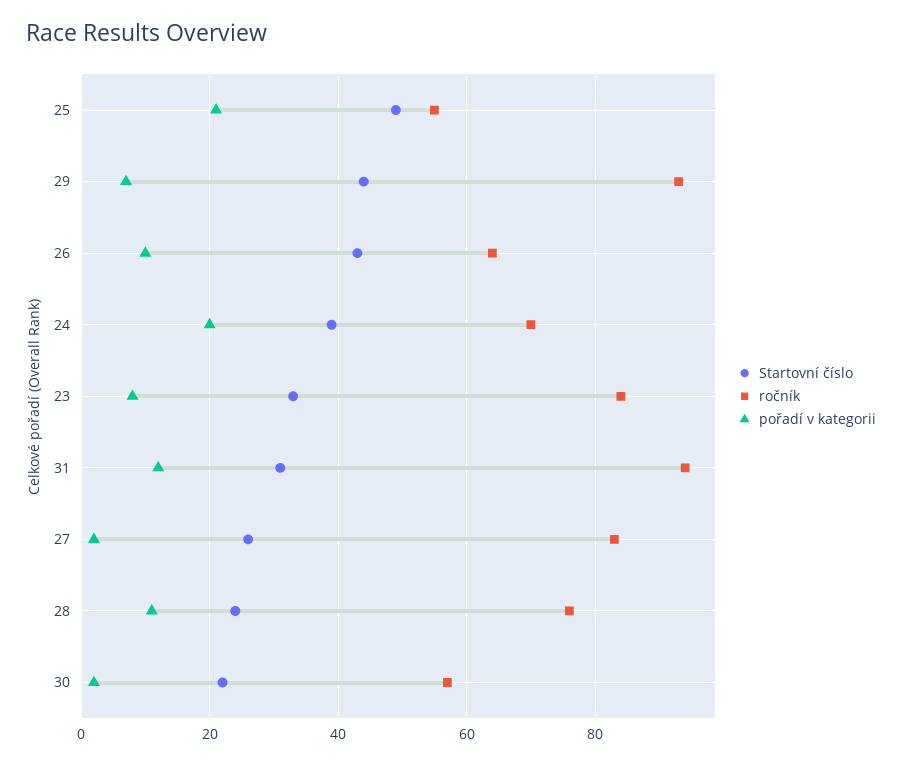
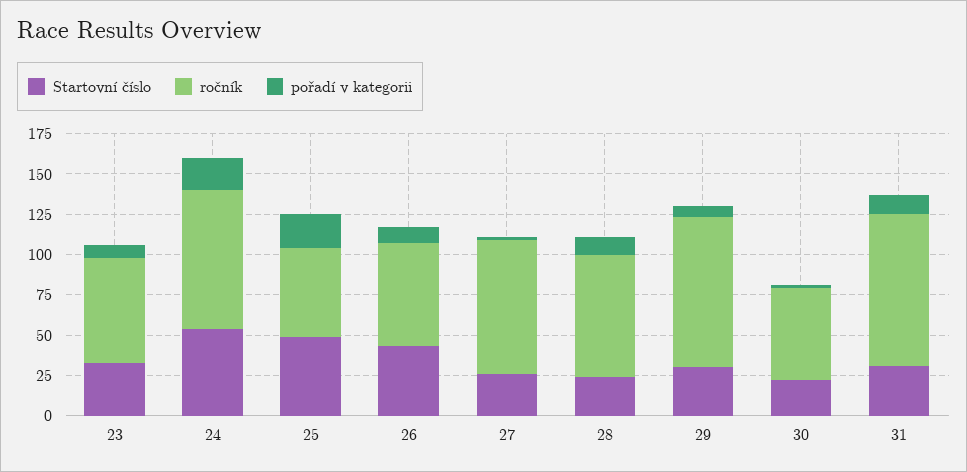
  {
    "Startovní číslo": {
      "25": 50,
-     "29": 45,
+     "29": 30,
      "26": 45,
-     "24": 40,
+     "24": 55,
      "23": 35,
      "31": 30,
      "27": 25,
      "28": 25,
      "30": 20
    },
    "ročník": {
      "25": 55,
      "29": 95,
      "26": 65,
-     "24": 70,
+     "24": 85,
-     "23": 85,
+     "23": 65,
      "31": 95,
      "27": 85,
      "28": 75,
      "30": 55
    },
    "pořadí v kategorii": {
      "25": 20,
      "29": 5,
      "26": 10,
      "24": 20,
      "23": 10,
      "31": 10,
      "27": 0,
      "28": 10,
      "30": 0
    }
  }

